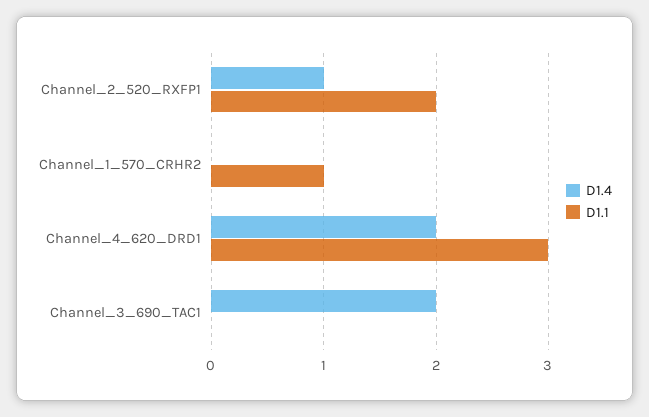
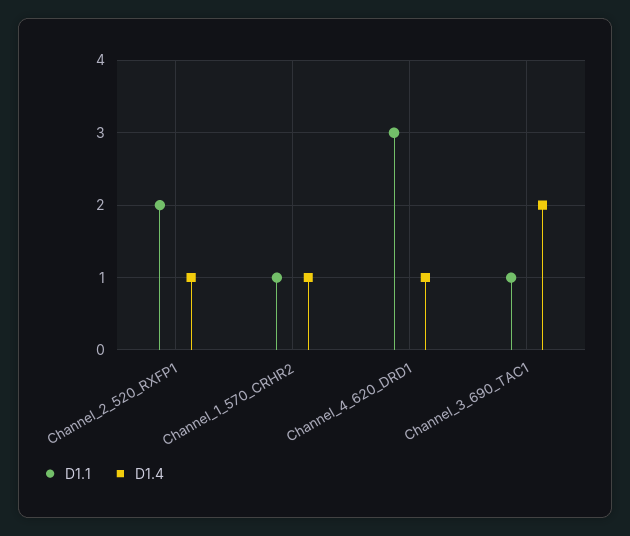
  {
    "D1.4": {
      "Channel_2_520_RXFP1": 1,
-     "Channel_1_570_CRHR2": 0,
+     "Channel_1_570_CRHR2": 1,
-     "Channel_4_620_DRD1": 2,
+     "Channel_4_620_DRD1": 1,
      "Channel_3_690_TAC1": 2
    },
    "D1.1": {
      "Channel_2_520_RXFP1": 2,
      "Channel_1_570_CRHR2": 1,
      "Channel_4_620_DRD1": 3,
-     "Channel_3_690_TAC1": 0
+     "Channel_3_690_TAC1": 1
    }
  }

